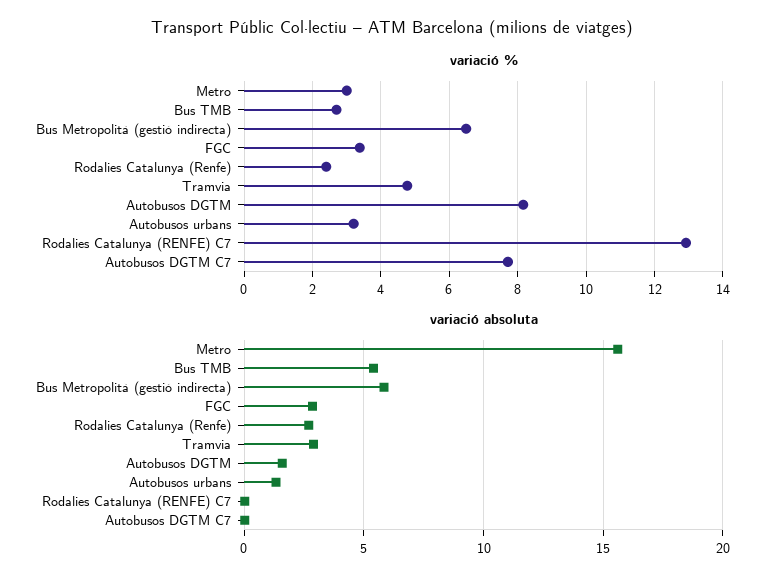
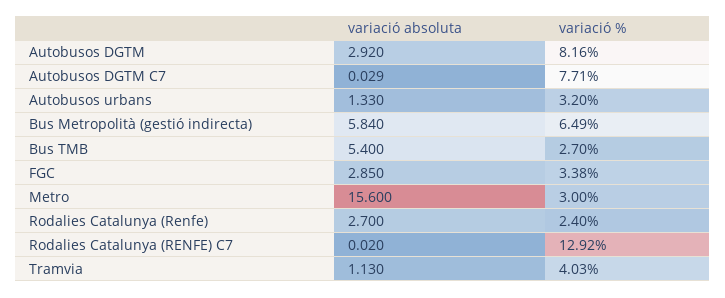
  {
    "variació %": {
      "Metro": 3,
      "Bus TMB": 2.7,
      "Bus Metropolità (gestió indirecta)": 6.49,
      "FGC": 3.38,
      "Rodalies Catalunya (Renfe)": 2.4,
-     "Tramvia": 4.8,
+     "Tramvia": 4.03,
      "Autobusos DGTM": 8.16,
      "Autobusos urbans": 3.2,
      "Rodalies Catalunya (RENFE) C7": 12.92,
      "Autobusos DGTM C7": 7.71
    },
    "variació absoluta": {
      "Metro": 15.6,
      "Bus TMB": 5.4,
      "Bus Metropolità (gestió indirecta)": 5.84,
      "FGC": 2.85,
      "Rodalies Catalunya (Renfe)": 2.7,
-     "Tramvia": 3,
+     "Tramvia": 1.13,
-     "Autobusos DGTM": 1.5,
+     "Autobusos DGTM": 2.92,
      "Autobusos urbans": 1.33,
      "Rodalies Catalunya (RENFE) C7": 0.02,
      "Autobusos DGTM C7": 0.029
    }
  }

